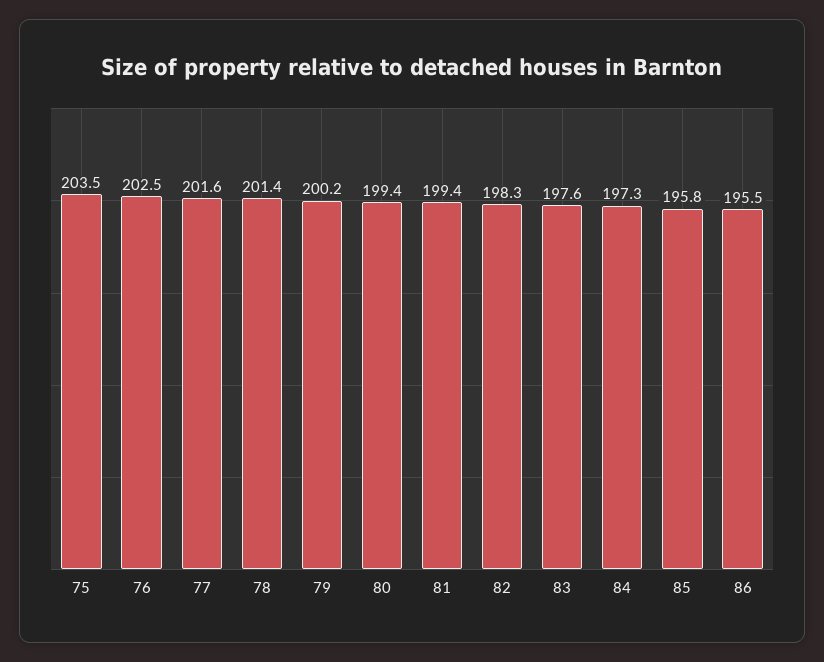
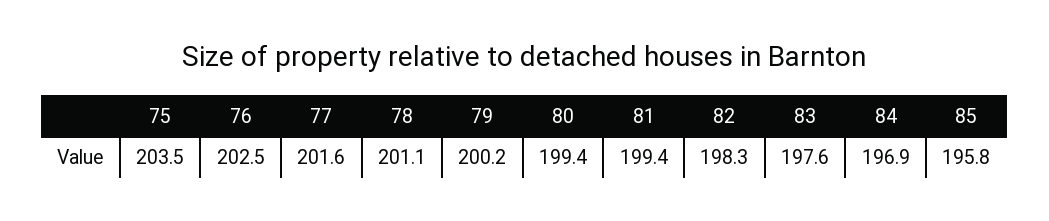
  {
    "75": 203.5,
    "76": 202.5,
    "77": 201.6,
-   "78": 201.4,
+   "78": 201.1,
    "79": 200.2,
    "80": 199.4,
    "81": 199.4,
    "82": 198.3,
    "83": 197.6,
-   "84": 197.3,
+   "84": 196.9,
-   "85": 195.8,
+   "85": 195.8
-   "86": 195.5
  }

